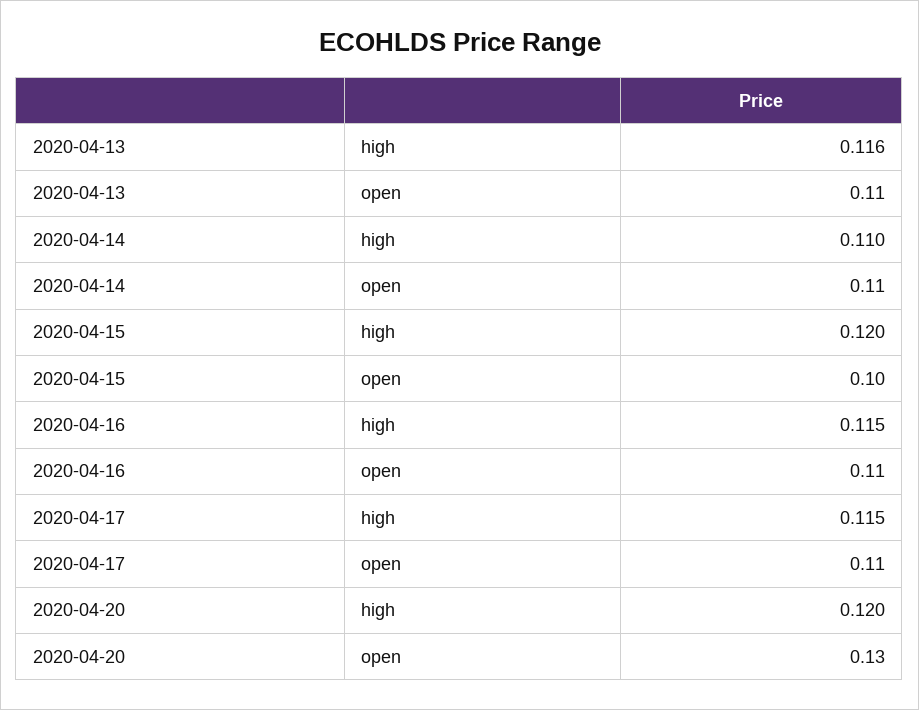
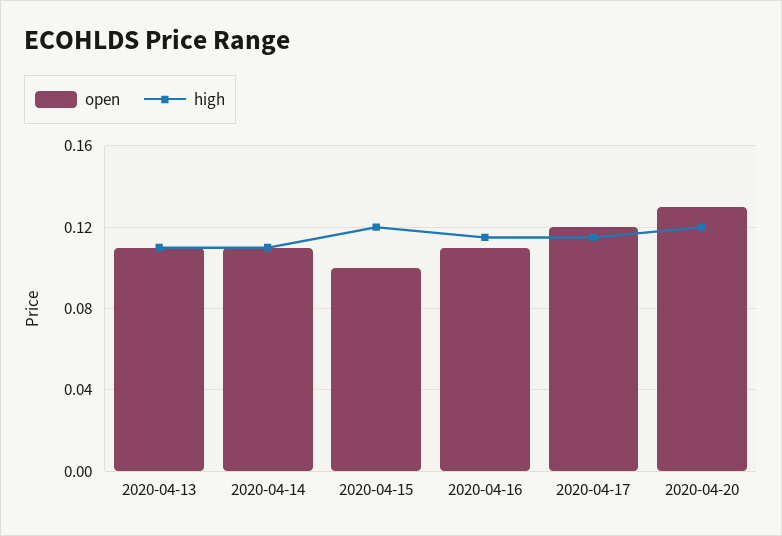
  {
    "high": {
-     "2020-04-13": 0.116,
+     "2020-04-13": 0.11,
      "2020-04-14": 0.11,
      "2020-04-15": 0.12,
      "2020-04-16": 0.115,
      "2020-04-17": 0.115,
      "2020-04-20": 0.12
    },
    "open": {
      "2020-04-13": 0.11,
      "2020-04-14": 0.11,
      "2020-04-15": 0.1,
      "2020-04-16": 0.11,
-     "2020-04-17": 0.11,
+     "2020-04-17": 0.12,
      "2020-04-20": 0.13
    }
  }

